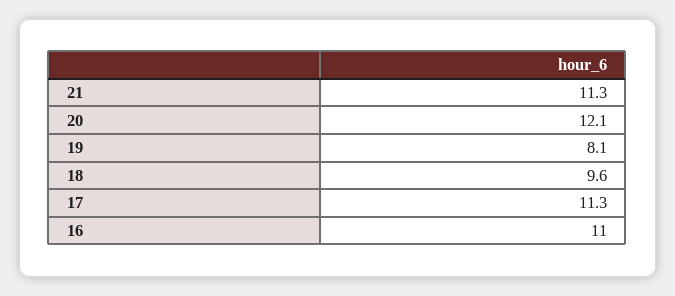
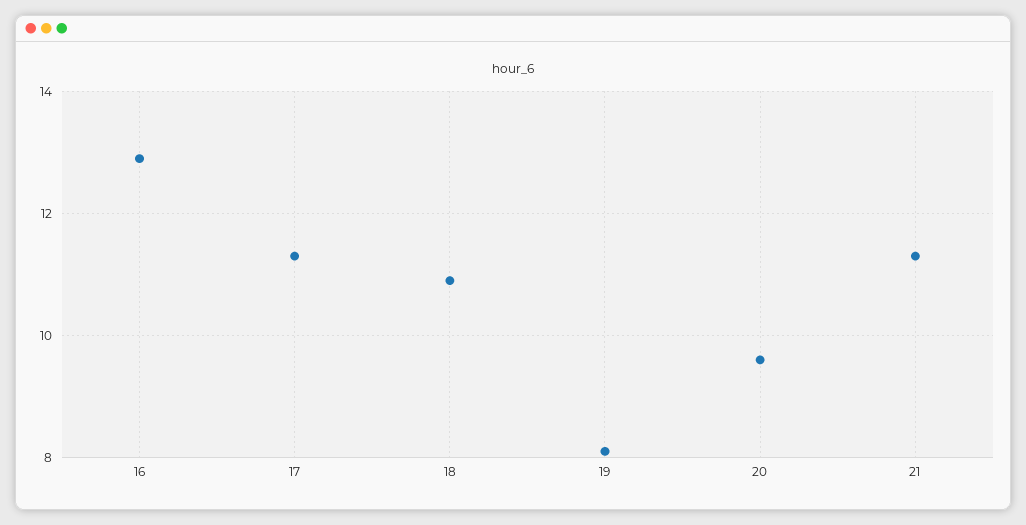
  {
    "21": 11.3,
-   "20": 12.1,
+   "20": 9.5,
    "19": 8.1,
-   "18": 9.6,
+   "18": 11,
    "17": 11.3,
-   "16": 11
+   "16": 13
  }

